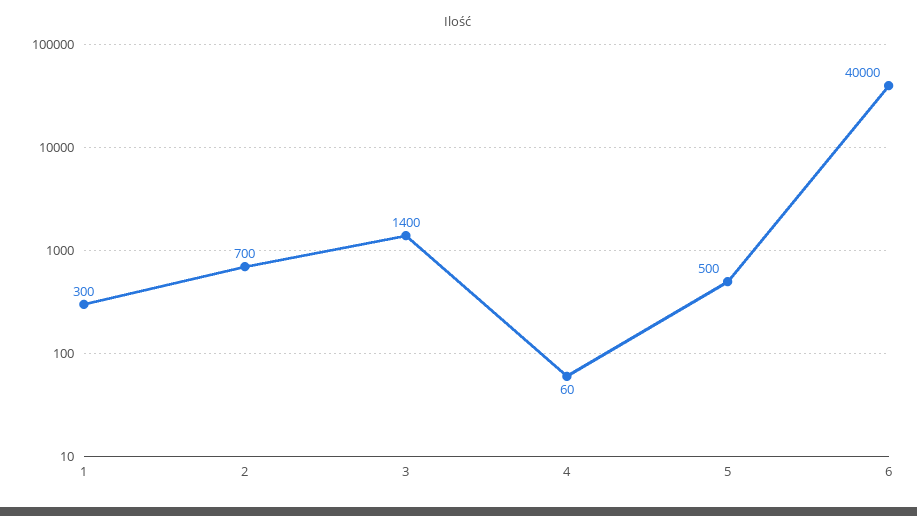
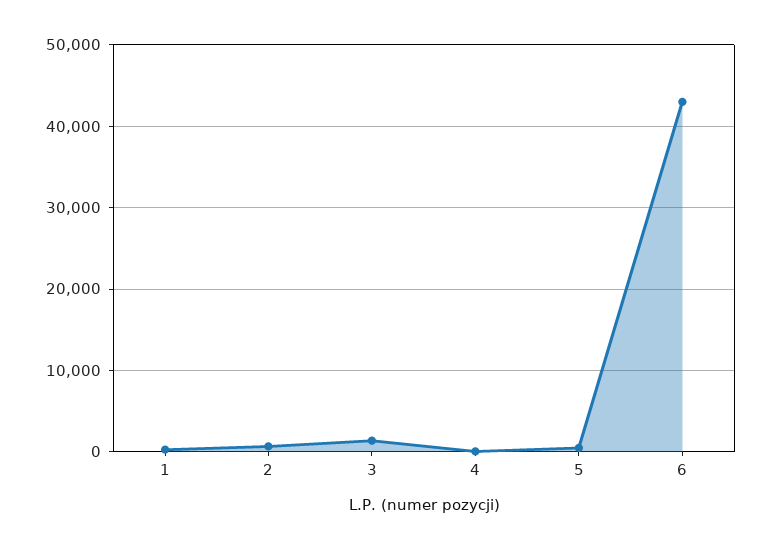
  {
    "1": 300,
    "2": 700,
    "3": 1400,
    "4": 60,
    "5": 500,
-   "6": 40000
+   "6": 43000
  }

